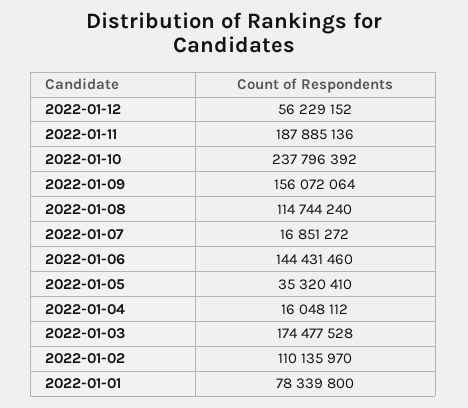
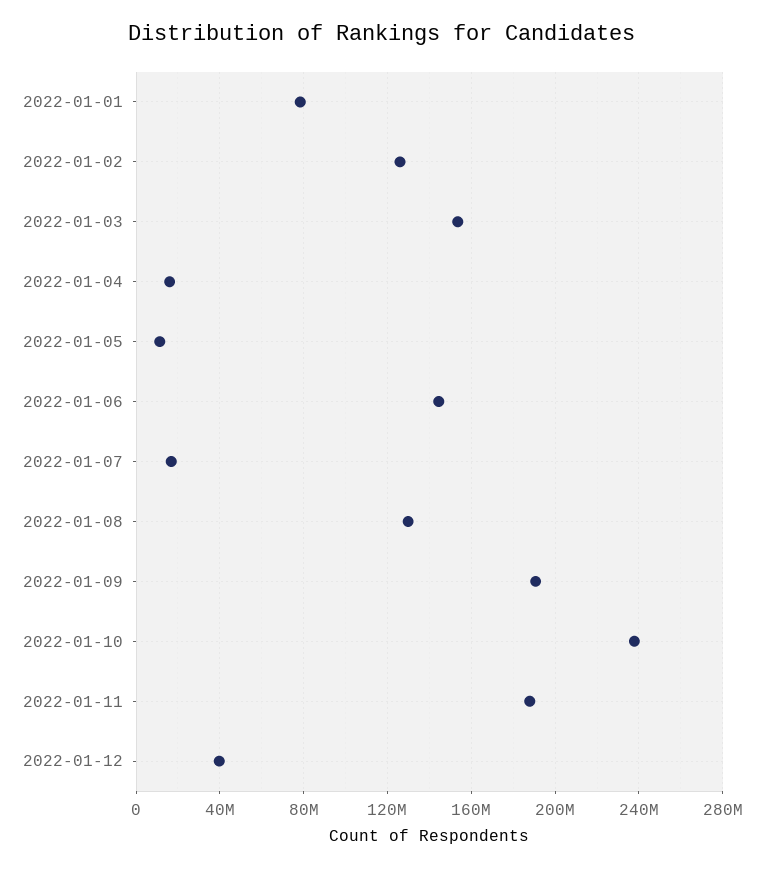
  {
-   "2022-01-12": 56229152,
+   "2022-01-12": 40000000,
    "2022-01-11": 187885136,
    "2022-01-10": 237796392,
-   "2022-01-09": 156072064,
+   "2022-01-09": 190000000,
-   "2022-01-08": 114744240,
+   "2022-01-08": 130000000,
    "2022-01-07": 16851272,
    "2022-01-06": 144431460,
-   "2022-01-05": 35320410,
+   "2022-01-05": 10000000,
    "2022-01-04": 16048112,
-   "2022-01-03": 174477528,
+   "2022-01-03": 155000000,
-   "2022-01-02": 110135970,
+   "2022-01-02": 125000000,
    "2022-01-01": 78339800
  }

